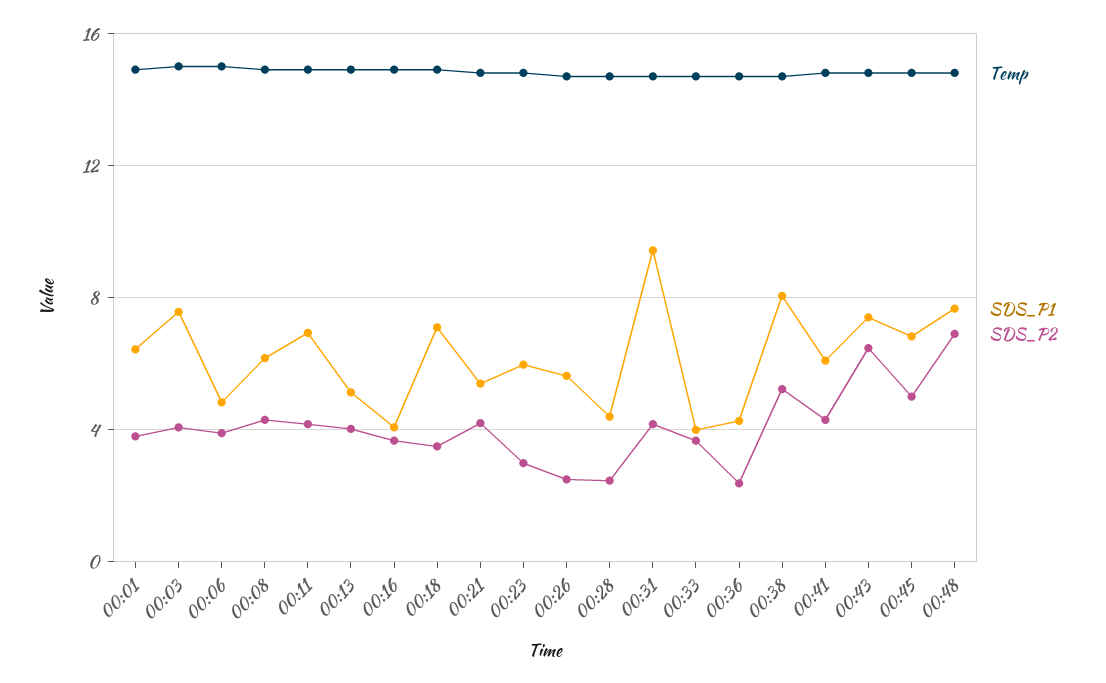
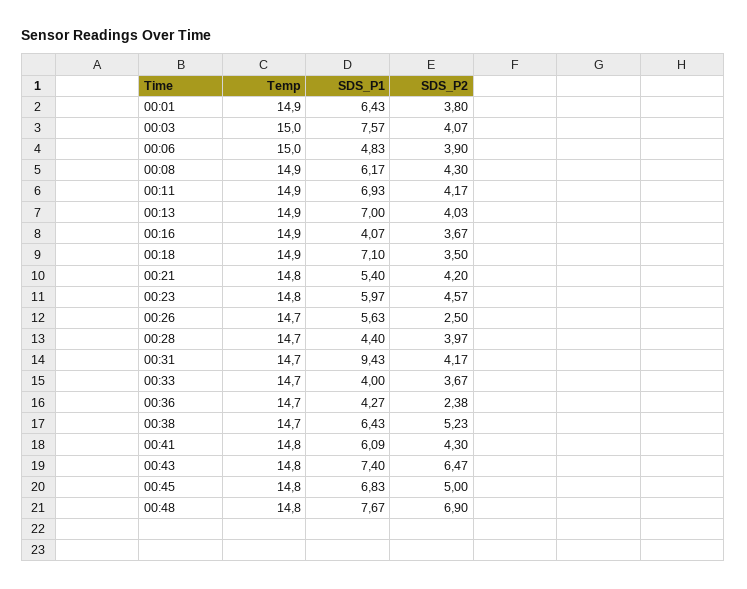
  {
    "Temp": {
      "00:01": 14.9,
      "00:03": 15,
      "00:06": 15,
      "00:08": 14.9,
      "00:11": 14.9,
      "00:13": 14.9,
      "00:16": 14.9,
      "00:18": 14.9,
      "00:21": 14.8,
      "00:23": 14.8,
      "00:26": 14.7,
      "00:28": 14.7,
      "00:31": 14.7,
      "00:33": 14.7,
      "00:36": 14.7,
      "00:38": 14.7,
      "00:41": 14.8,
      "00:43": 14.8,
      "00:45": 14.8,
      "00:48": 14.8
    },
    "SDS_P1": {
      "00:01": 6.43,
      "00:03": 7.57,
      "00:06": 4.83,
      "00:08": 6.17,
      "00:11": 6.93,
-     "00:13": 5,
+     "00:13": 7,
      "00:16": 4.07,
      "00:18": 7.1,
      "00:21": 5.4,
      "00:23": 5.97,
      "00:26": 5.63,
      "00:28": 4.4,
      "00:31": 9.43,
      "00:33": 4,
      "00:36": 4.27,
-     "00:38": 8,
+     "00:38": 6.43,
      "00:41": 6.09,
      "00:43": 7.4,
      "00:45": 6.83,
      "00:48": 7.67
    },
    "SDS_P2": {
      "00:01": 3.8,
      "00:03": 4.07,
      "00:06": 3.9,
      "00:08": 4.3,
      "00:11": 4.17,
      "00:13": 4.03,
      "00:16": 3.67,
      "00:18": 3.5,
      "00:21": 4.2,
-     "00:23": 3,
+     "00:23": 4.57,
      "00:26": 2.5,
-     "00:28": 2.5,
+     "00:28": 3.97,
      "00:31": 4.17,
      "00:33": 3.67,
      "00:36": 2.38,
      "00:38": 5.23,
      "00:41": 4.3,
      "00:43": 6.47,
      "00:45": 5,
      "00:48": 6.9
    }
  }

